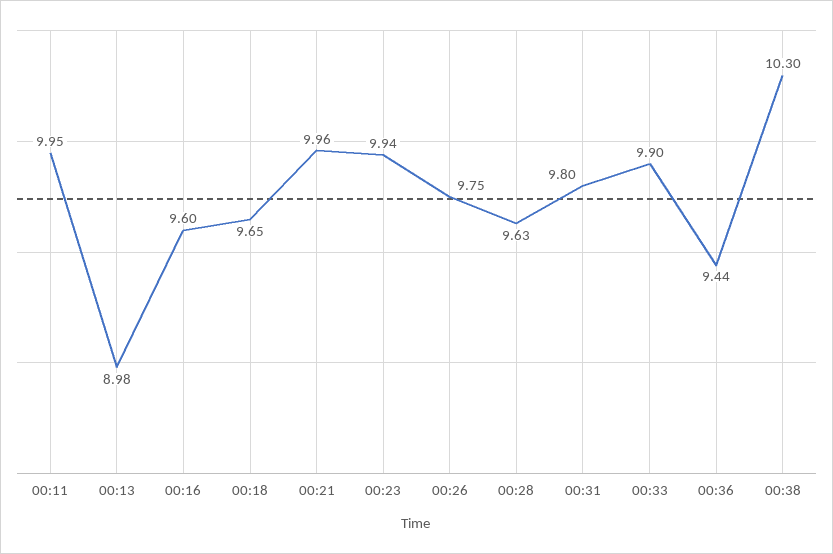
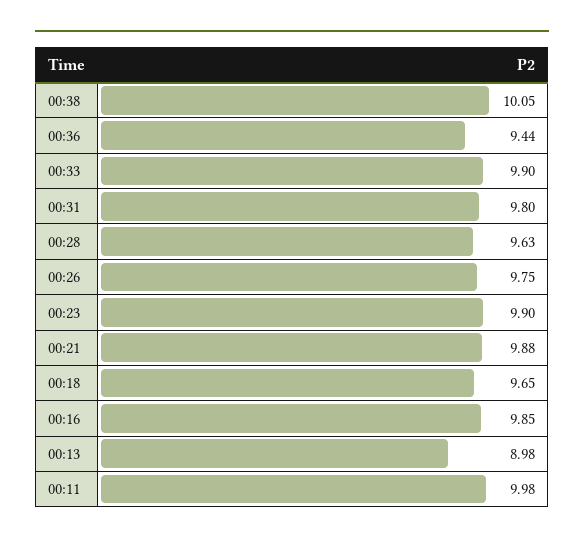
  {
-   "00:11": 9.95,
+   "00:11": 9.98,
    "00:13": 8.98,
-   "00:16": 9.6,
+   "00:16": 9.85,
    "00:18": 9.65,
-   "00:21": 9.96,
+   "00:21": 9.88,
-   "00:23": 9.94,
+   "00:23": 9.9,
    "00:26": 9.75,
    "00:28": 9.63,
    "00:31": 9.8,
    "00:33": 9.9,
    "00:36": 9.44,
-   "00:38": 10.3
+   "00:38": 10.05
  }

